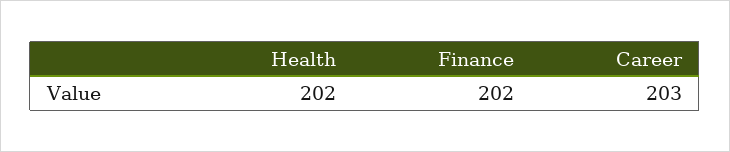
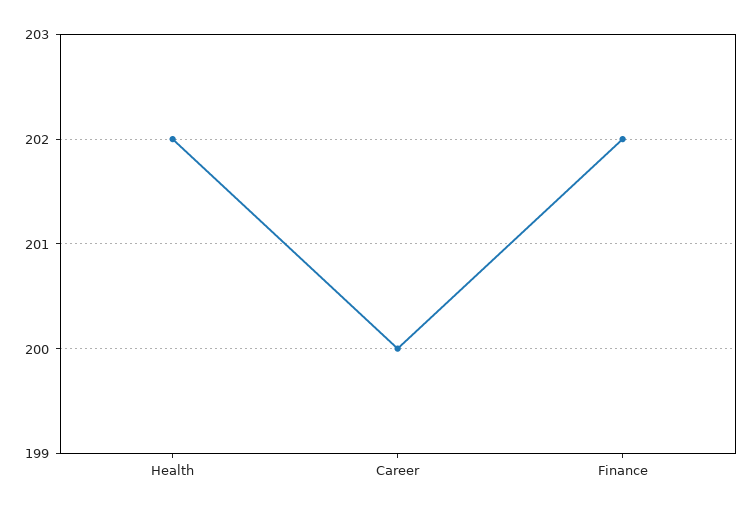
  {
    "Health": 202,
    "Finance": 202,
-   "Career": 203
+   "Career": 200
  }

